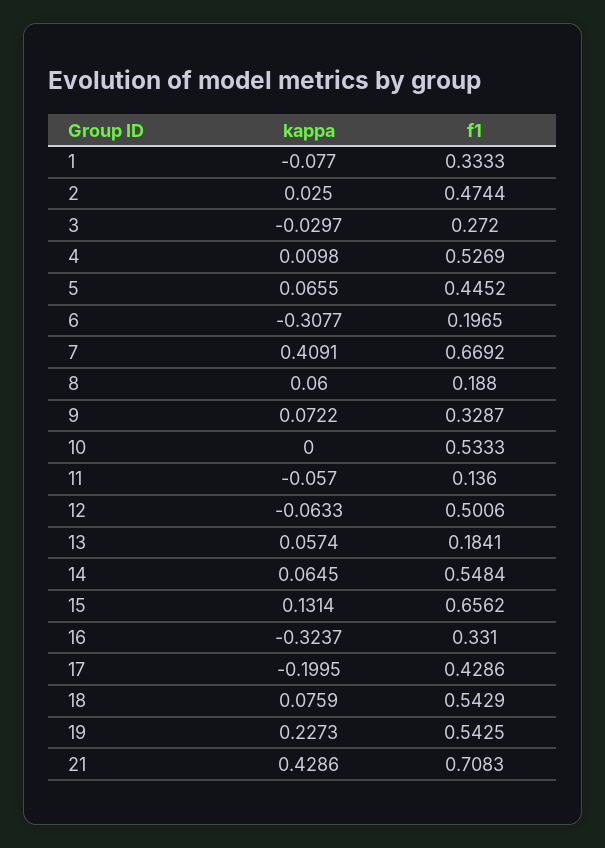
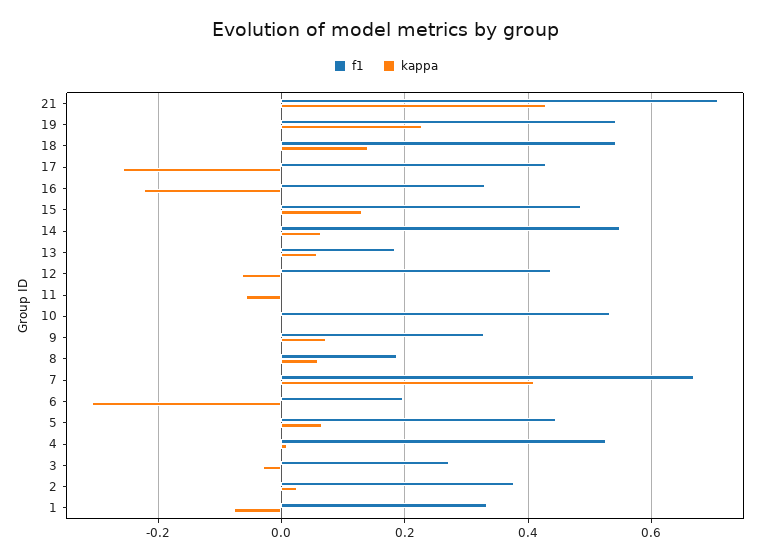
  {
    "kappa": {
      "1": -0.077,
      "2": 0.025,
      "3": -0.0297,
      "4": 0.0098,
      "5": 0.0655,
      "6": -0.3077,
      "7": 0.4091,
      "8": 0.06,
      "9": 0.0722,
      "10": 0,
      "11": -0.057,
      "12": -0.0633,
      "13": 0.0574,
      "14": 0.0645,
      "15": 0.1314,
-     "16": -0.3237,
+     "16": -0.22,
-     "17": -0.1995,
+     "17": -0.26,
-     "18": 0.0759,
+     "18": 0.14,
      "19": 0.2273,
      "21": 0.4286
    },
    "f1": {
      "1": 0.3333,
-     "2": 0.4744,
+     "2": 0.38,
      "3": 0.272,
      "4": 0.5269,
      "5": 0.4452,
      "6": 0.1965,
      "7": 0.6692,
      "8": 0.188,
      "9": 0.3287,
      "10": 0.5333,
-     "11": 0.136,
+     "11": 0,
-     "12": 0.5006,
+     "12": 0.44,
      "13": 0.1841,
      "14": 0.5484,
-     "15": 0.6562,
+     "15": 0.48,
      "16": 0.331,
      "17": 0.4286,
      "18": 0.5429,
      "19": 0.5425,
      "21": 0.7083
    }
  }

